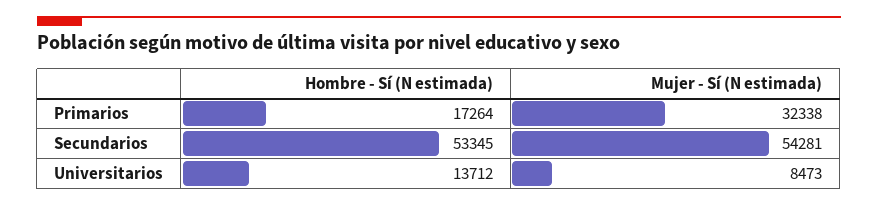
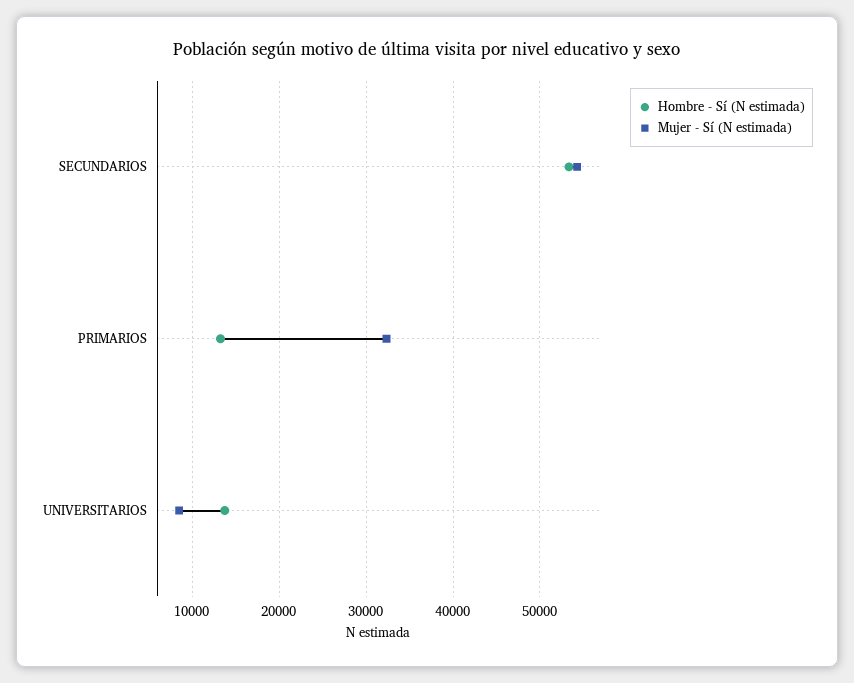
  {
    "Hombre - Sí (N estimada)": {
-     "Primarios": 17264,
+     "Primarios": 13000,
      "Secundarios": 53345,
      "Universitarios": 13712
    },
    "Mujer - Sí (N estimada)": {
      "Primarios": 32338,
      "Secundarios": 54281,
      "Universitarios": 8473
    }
  }

